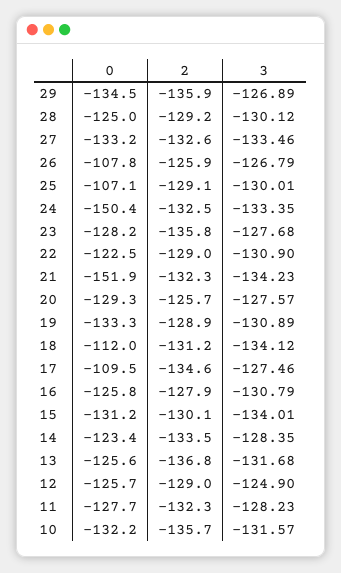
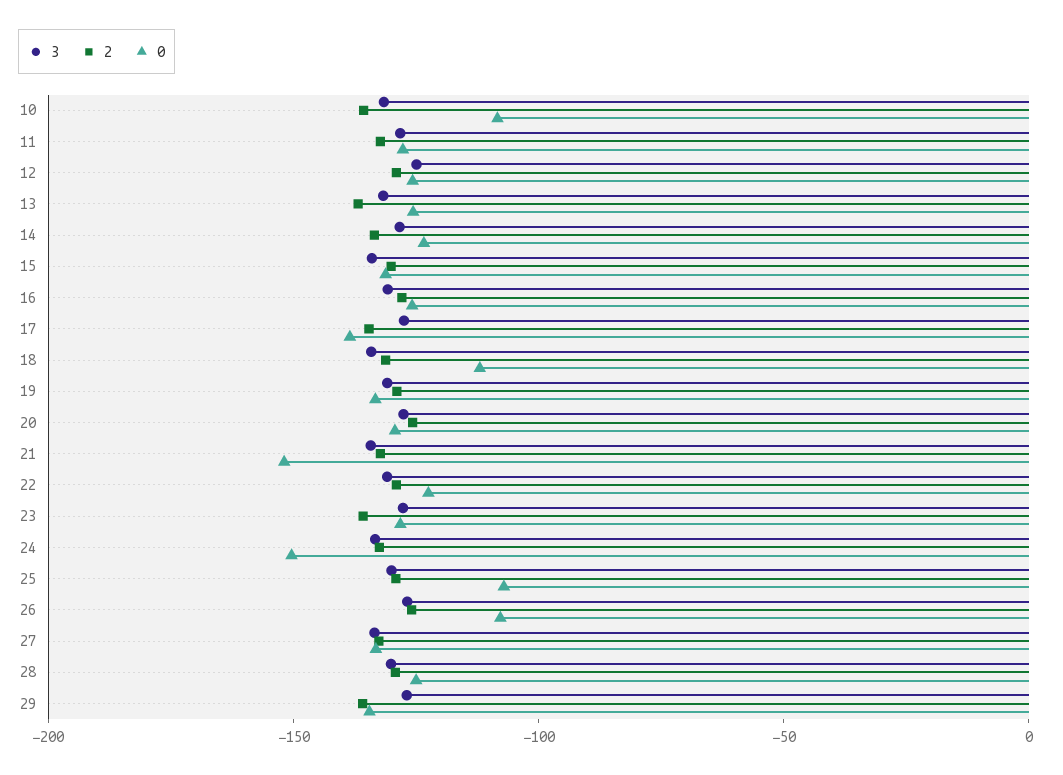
  {
    "0": {
      "29": -134.5,
      "28": -125,
      "27": -133.2,
      "26": -107.8,
      "25": -107.1,
      "24": -150.4,
      "23": -128.2,
      "22": -122.5,
      "21": -151.9,
      "20": -129.3,
      "19": -133.3,
      "18": -112,
-     "17": -109.5,
+     "17": -140,
      "16": -125.8,
      "15": -131.2,
      "14": -123.4,
      "13": -125.6,
      "12": -125.7,
      "11": -127.7,
-     "10": -132.2
+     "10": -110
    },
    "2": {
      "29": -135.9,
      "28": -129.2,
      "27": -132.6,
      "26": -125.9,
      "25": -129.1,
      "24": -132.5,
      "23": -135.8,
      "22": -129,
      "21": -132.3,
      "20": -125.7,
      "19": -128.9,
      "18": -131.2,
      "17": -134.6,
      "16": -127.9,
      "15": -130.1,
      "14": -133.5,
      "13": -136.8,
      "12": -129,
      "11": -132.3,
      "10": -135.7
    },
    "3": {
      "29": -126.89,
      "28": -130.12,
      "27": -133.46,
      "26": -126.79,
      "25": -130.01,
      "24": -133.35,
      "23": -127.68,
      "22": -130.9,
      "21": -134.23,
      "20": -127.57,
      "19": -130.89,
      "18": -134.12,
      "17": -127.46,
      "16": -130.79,
      "15": -134.01,
      "14": -128.35,
      "13": -131.68,
      "12": -124.9,
      "11": -128.23,
      "10": -131.57
    }
  }

